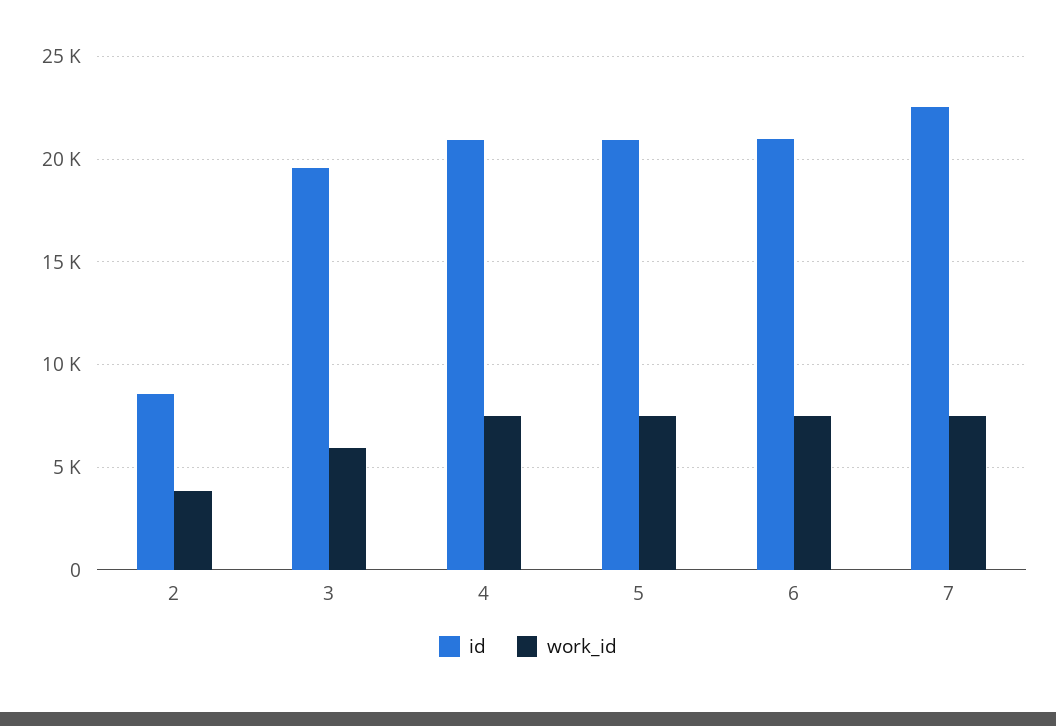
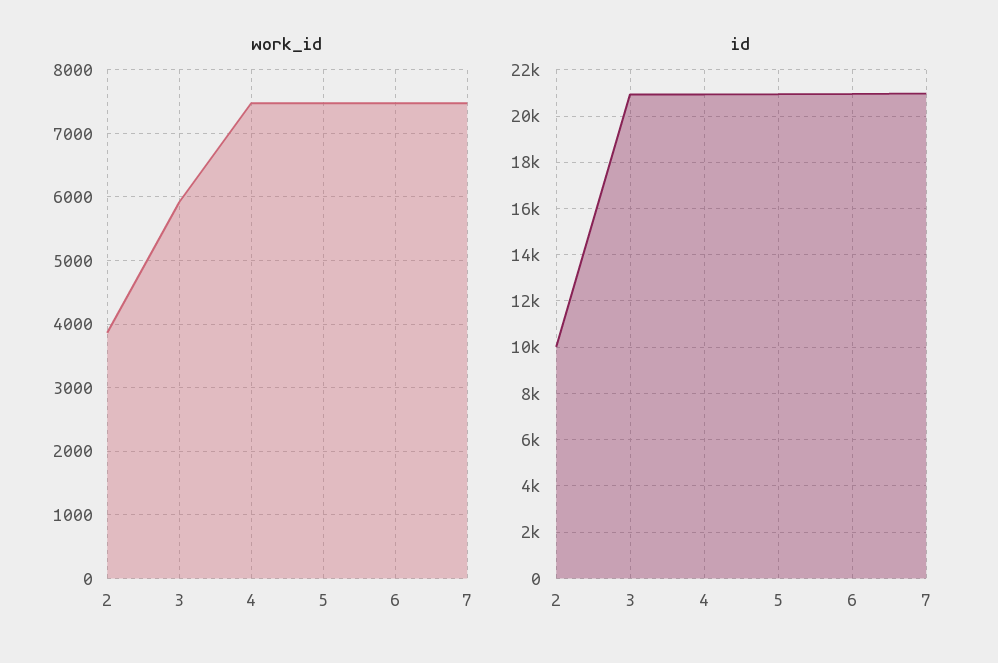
  {
    "id": {
-     "2": 8500,
+     "2": 10000,
-     "3": 19500,
+     "3": 21000,
      "4": 21000,
      "5": 21000,
      "6": 21000,
-     "7": 22500
+     "7": 21000
    },
    "work_id": {
      "2": 3900,
      "3": 5900,
      "4": 7500,
      "5": 7500,
      "6": 7500,
      "7": 7500
    }
  }

